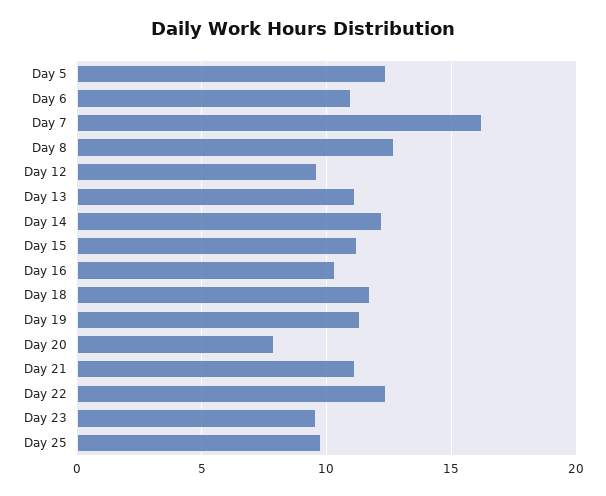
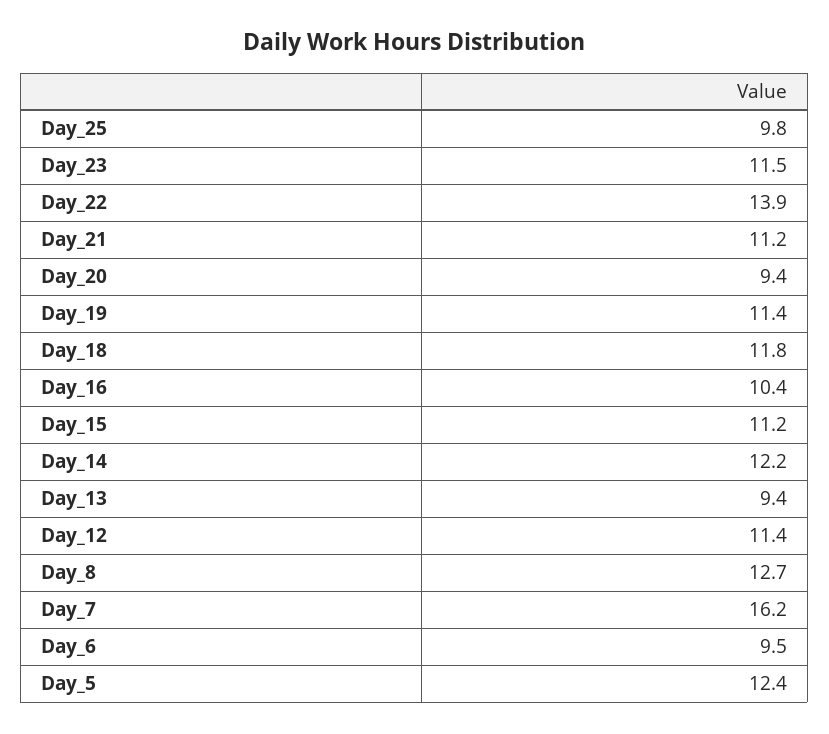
  {
    "Day 5": 12.4,
-   "Day 6": 11,
+   "Day 6": 9.5,
    "Day 7": 16.2,
    "Day 8": 12.7,
-   "Day 12": 9.5,
+   "Day 12": 11.4,
-   "Day 13": 11,
+   "Day 13": 9.4,
    "Day 14": 12.2,
    "Day 15": 11.2,
    "Day 16": 10.4,
    "Day 18": 11.8,
    "Day 19": 11.4,
-   "Day 20": 8,
+   "Day 20": 9.4,
    "Day 21": 11.2,
-   "Day 22": 12.5,
+   "Day 22": 13.9,
-   "Day 23": 9.5,
+   "Day 23": 11.5,
    "Day 25": 9.8
  }

